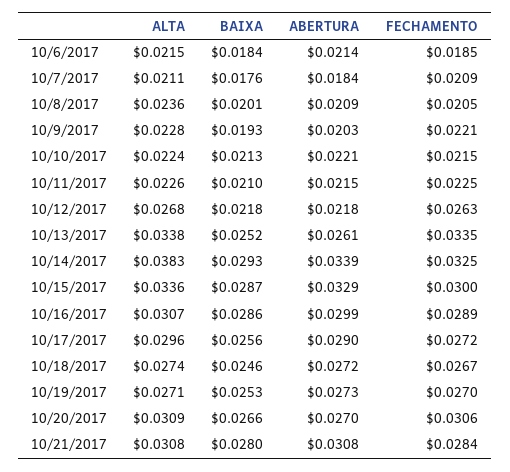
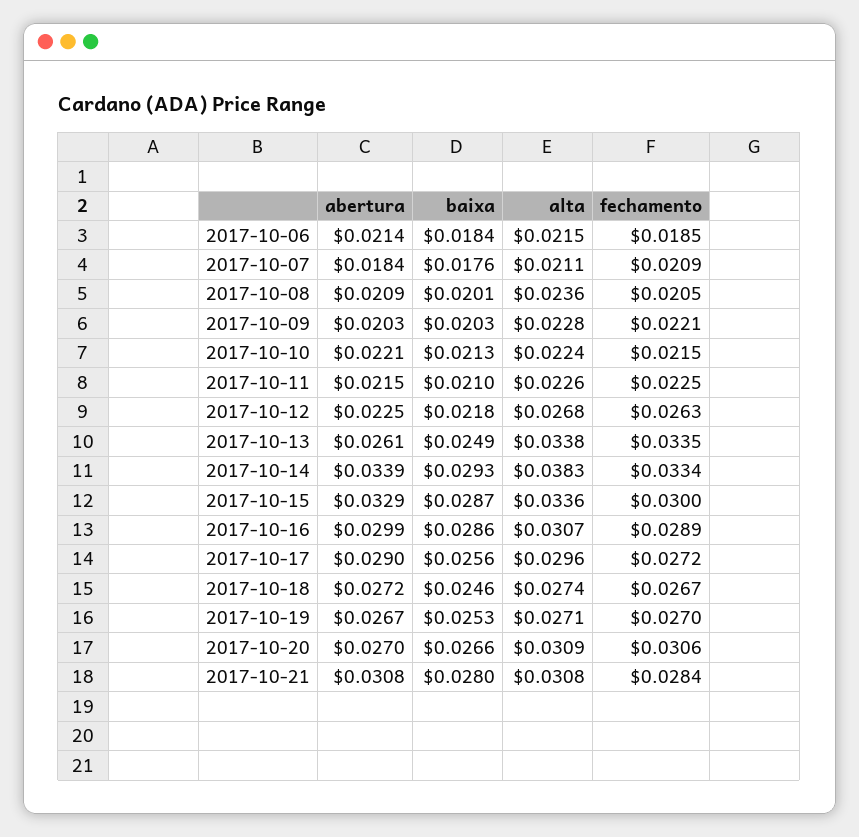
  {
    "ALTA": {
      "10/6/2017": 0.0215,
      "10/7/2017": 0.0211,
      "10/8/2017": 0.0236,
      "10/9/2017": 0.0228,
      "10/10/2017": 0.0224,
      "10/11/2017": 0.0226,
      "10/12/2017": 0.0268,
      "10/13/2017": 0.0338,
      "10/14/2017": 0.0383,
      "10/15/2017": 0.0336,
      "10/16/2017": 0.0307,
      "10/17/2017": 0.0296,
      "10/18/2017": 0.0274,
      "10/19/2017": 0.0271,
      "10/20/2017": 0.0309,
      "10/21/2017": 0.0308
    },
    "BAIXA": {
      "10/6/2017": 0.0184,
      "10/7/2017": 0.0176,
      "10/8/2017": 0.0201,
-     "10/9/2017": 0.0193,
+     "10/9/2017": 0.0203,
      "10/10/2017": 0.0213,
      "10/11/2017": 0.021,
      "10/12/2017": 0.0218,
-     "10/13/2017": 0.0252,
+     "10/13/2017": 0.0249,
      "10/14/2017": 0.0293,
      "10/15/2017": 0.0287,
      "10/16/2017": 0.0286,
      "10/17/2017": 0.0256,
      "10/18/2017": 0.0246,
      "10/19/2017": 0.0253,
      "10/20/2017": 0.0266,
      "10/21/2017": 0.028
    },
    "ABERTURA": {
      "10/6/2017": 0.0214,
      "10/7/2017": 0.0184,
      "10/8/2017": 0.0209,
      "10/9/2017": 0.0203,
      "10/10/2017": 0.0221,
      "10/11/2017": 0.0215,
-     "10/12/2017": 0.0218,
+     "10/12/2017": 0.0225,
      "10/13/2017": 0.0261,
      "10/14/2017": 0.0339,
      "10/15/2017": 0.0329,
      "10/16/2017": 0.0299,
      "10/17/2017": 0.029,
      "10/18/2017": 0.0272,
-     "10/19/2017": 0.0273,
+     "10/19/2017": 0.0267,
      "10/20/2017": 0.027,
      "10/21/2017": 0.0308
    },
    "FECHAMENTO": {
      "10/6/2017": 0.0185,
      "10/7/2017": 0.0209,
      "10/8/2017": 0.0205,
      "10/9/2017": 0.0221,
      "10/10/2017": 0.0215,
      "10/11/2017": 0.0225,
      "10/12/2017": 0.0263,
      "10/13/2017": 0.0335,
-     "10/14/2017": 0.0325,
+     "10/14/2017": 0.0334,
      "10/15/2017": 0.03,
      "10/16/2017": 0.0289,
      "10/17/2017": 0.0272,
      "10/18/2017": 0.0267,
      "10/19/2017": 0.027,
      "10/20/2017": 0.0306,
      "10/21/2017": 0.0284
    }
  }

